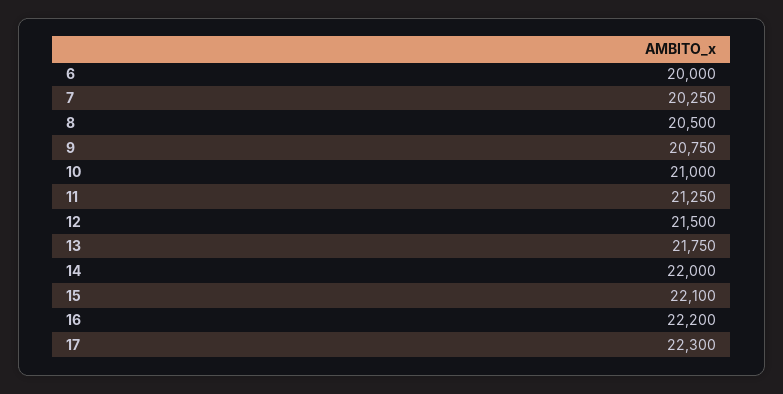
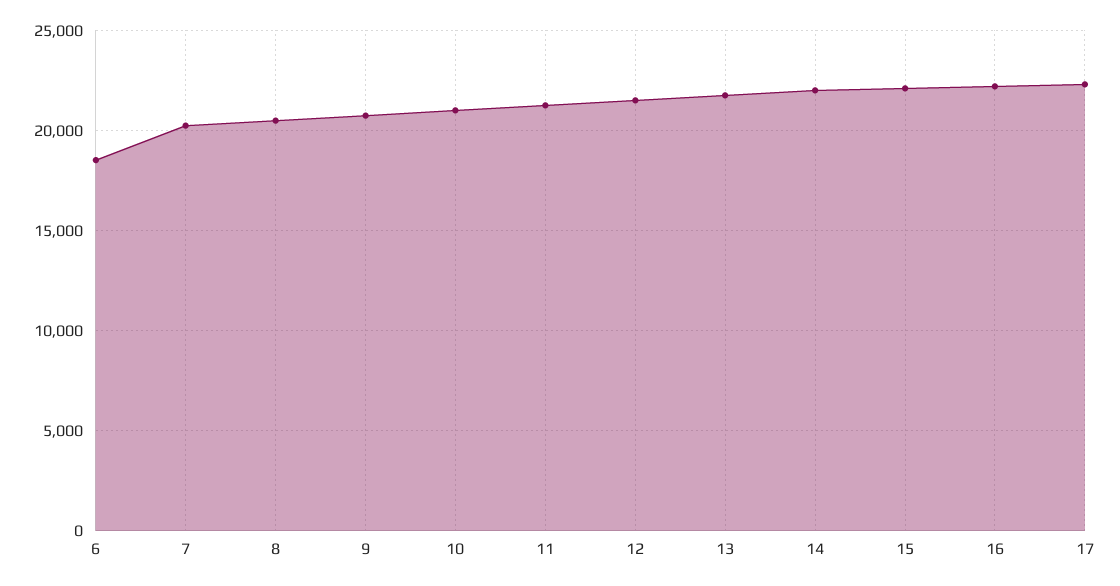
  {
-   "6": 20000,
+   "6": 18500,
    "7": 20250,
    "8": 20500,
    "9": 20750,
    "10": 21000,
    "11": 21250,
    "12": 21500,
    "13": 21750,
    "14": 22000,
    "15": 22100,
    "16": 22200,
    "17": 22300
  }

